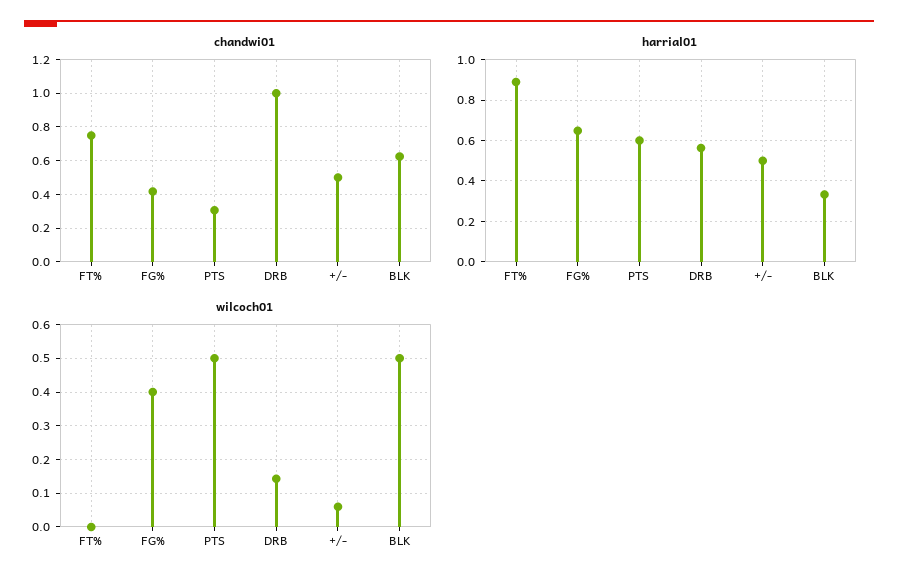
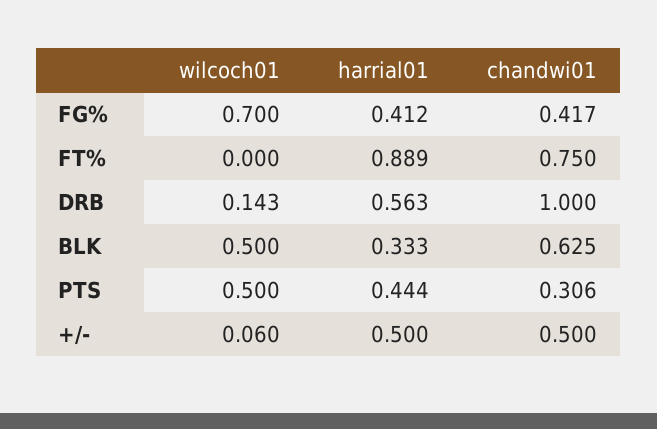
  {
    "chandwi01": {
      "FT%": 0.75,
      "FG%": 0.417,
      "PTS": 0.306,
      "DRB": 1,
      "+/-": 0.5,
      "BLK": 0.625
    },
    "harrial01": {
      "FT%": 0.889,
-     "FG%": 0.65,
+     "FG%": 0.412,
-     "PTS": 0.6,
+     "PTS": 0.444,
      "DRB": 0.563,
      "+/-": 0.5,
      "BLK": 0.333
    },
    "wilcoch01": {
      "FT%": 0,
-     "FG%": 0.4,
+     "FG%": 0.7,
      "PTS": 0.5,
      "DRB": 0.143,
      "+/-": 0.06,
      "BLK": 0.5
    }
  }

